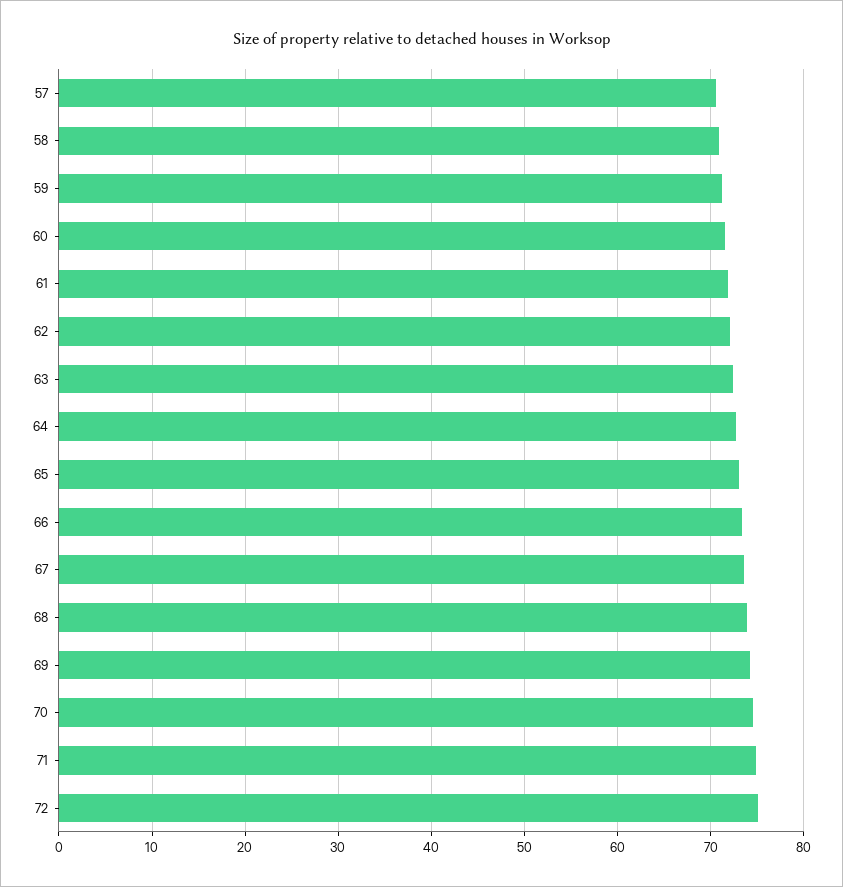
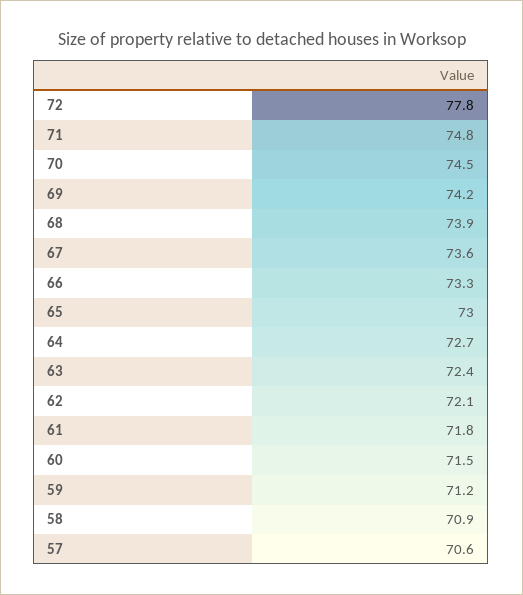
  {
    "57": 70.6,
    "58": 70.9,
    "59": 71.2,
    "60": 71.5,
    "61": 71.8,
    "62": 72.1,
    "63": 72.4,
    "64": 72.7,
    "65": 73,
    "66": 73.3,
    "67": 73.6,
    "68": 73.9,
    "69": 74.2,
    "70": 74.5,
    "71": 74.8,
-   "72": 75
+   "72": 77.8
  }

